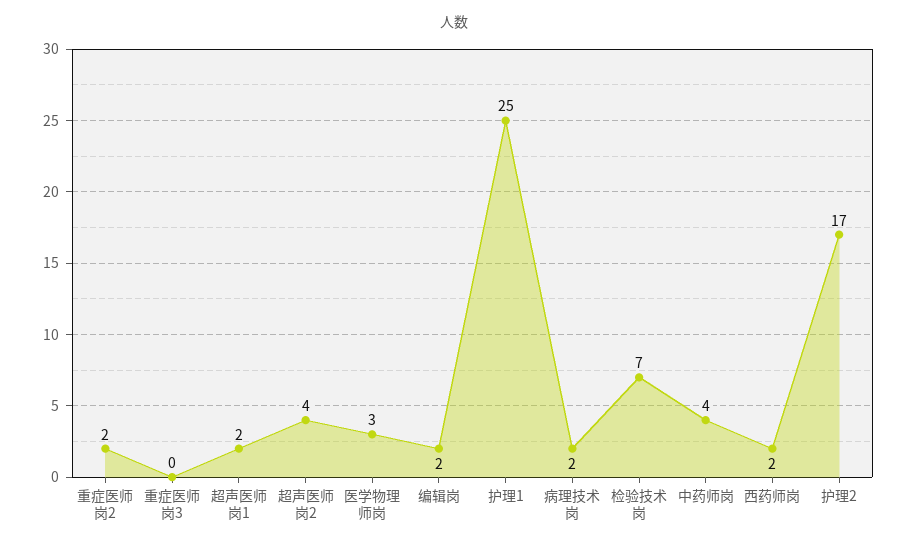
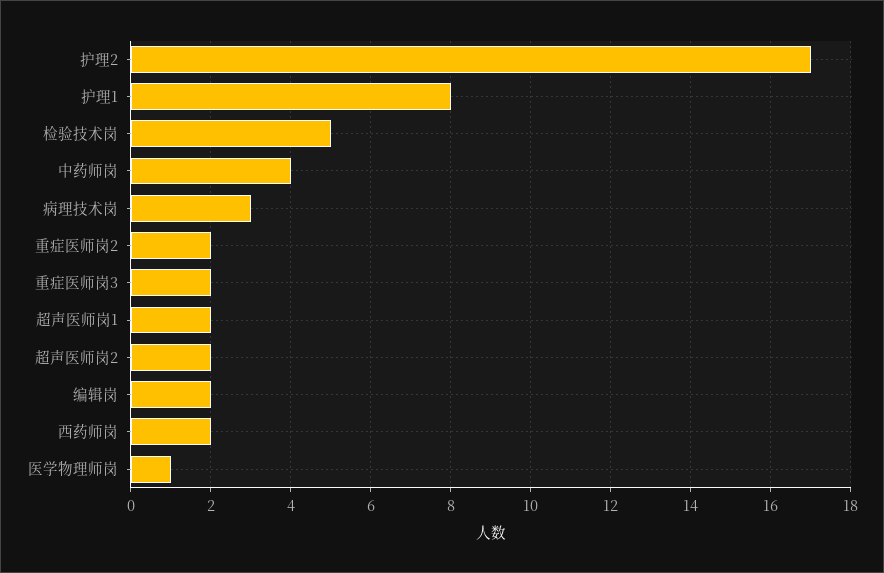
  {
    "重症医师岗2": 2,
-   "重症医师岗3": 0,
+   "重症医师岗3": 2,
    "超声医师岗1": 2,
-   "超声医师岗2": 4,
+   "超声医师岗2": 2,
-   "医学物理师岗": 3,
+   "医学物理师岗": 1,
    "编辑岗": 2,
-   "护理1": 25,
+   "护理1": 8,
-   "病理技术岗": 2,
+   "病理技术岗": 3,
-   "检验技术岗": 7,
+   "检验技术岗": 5,
    "中药师岗": 4,
    "西药师岗": 2,
    "护理2": 17
  }

